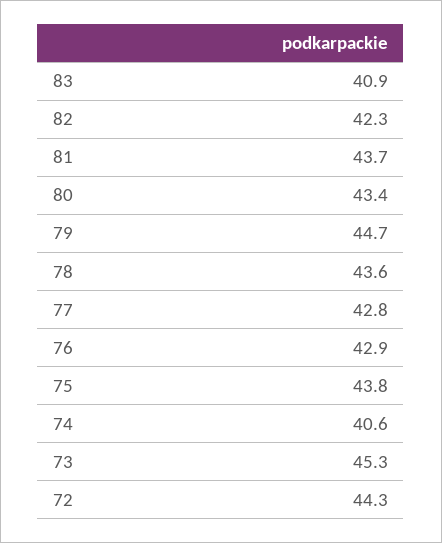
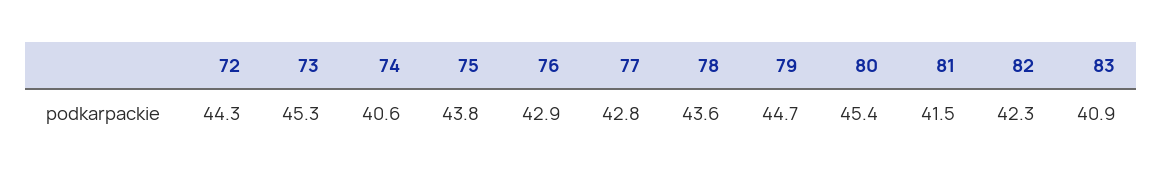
  {
    "83": 40.9,
    "82": 42.3,
-   "81": 43.7,
+   "81": 41.5,
-   "80": 43.4,
+   "80": 45.4,
    "79": 44.7,
    "78": 43.6,
    "77": 42.8,
    "76": 42.9,
    "75": 43.8,
    "74": 40.6,
    "73": 45.3,
    "72": 44.3
  }

